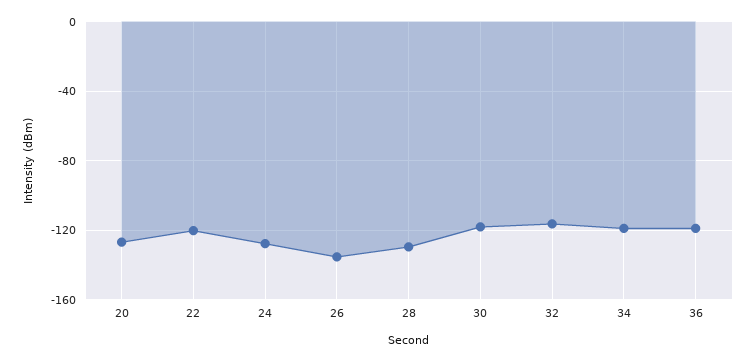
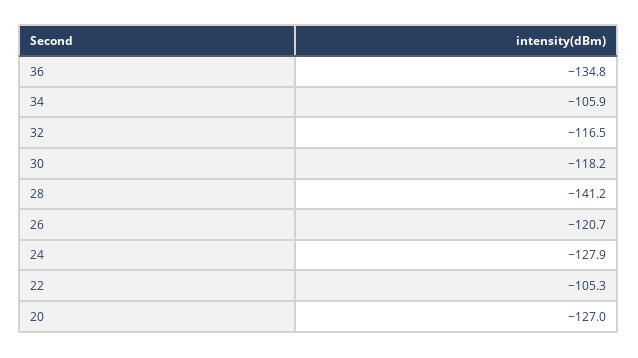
  {
    "20": -127,
-   "22": -120,
+   "22": -105.3,
    "24": -127.9,
-   "26": -135,
+   "26": -120.7,
-   "28": -130,
+   "28": -141.2,
    "30": -118.2,
    "32": -116.5,
-   "34": -120,
+   "34": -105.9,
-   "36": -120
+   "36": -134.8
  }

